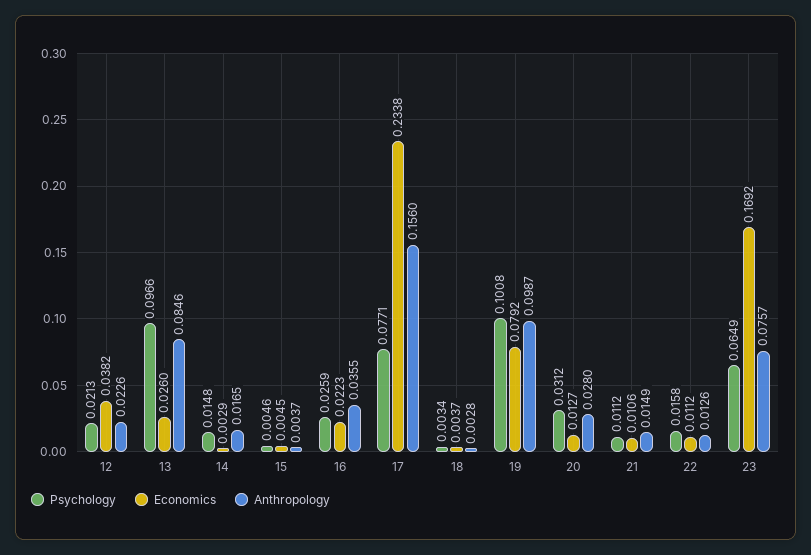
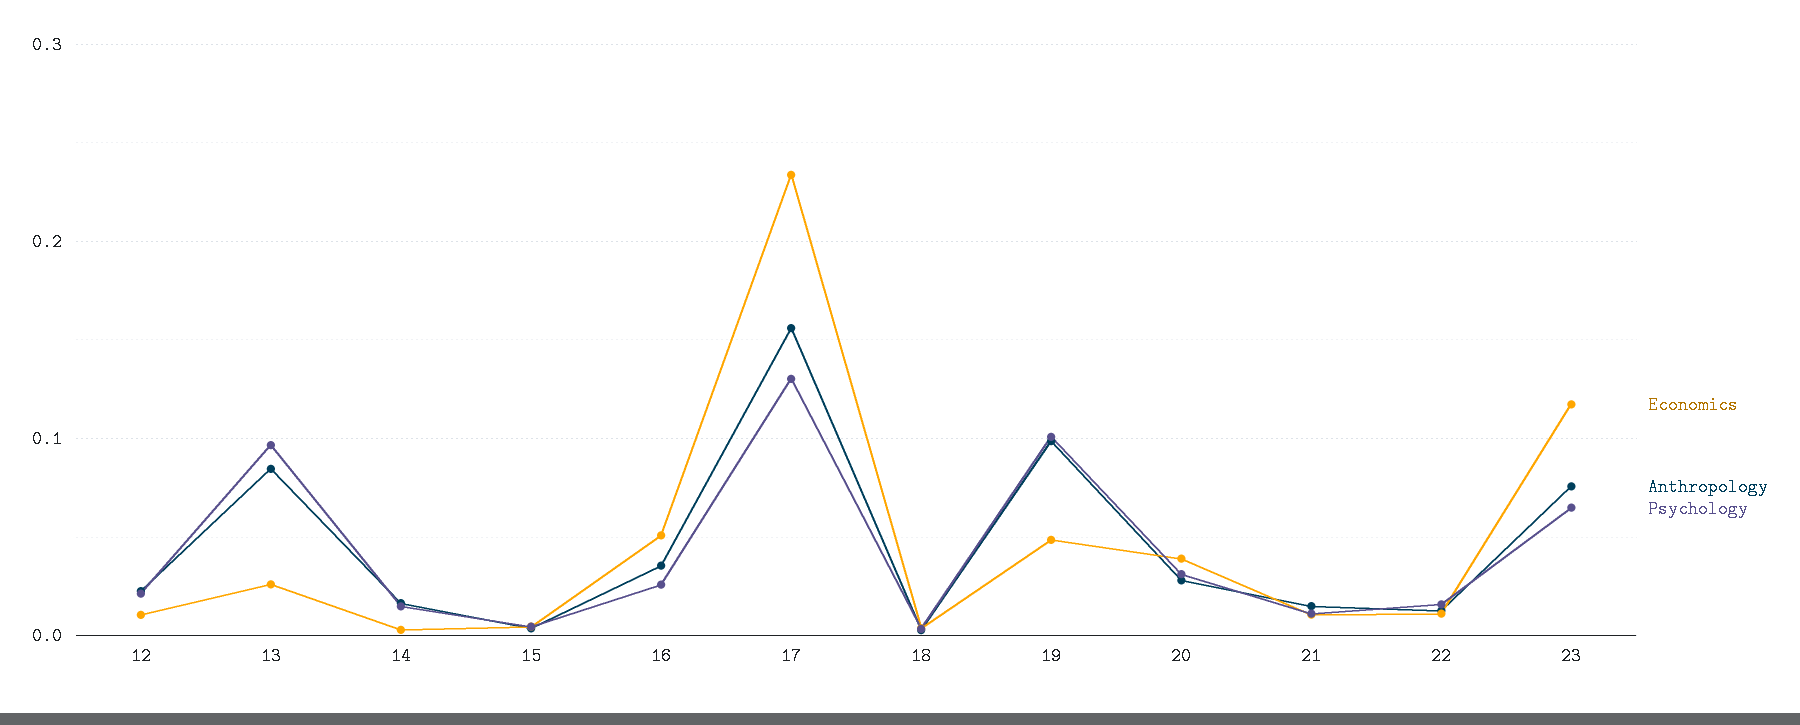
  {
    "Psychology": {
      "12": 0.0213,
      "13": 0.0966,
      "14": 0.0148,
      "15": 0.0046,
      "16": 0.0259,
-     "17": 0.0771,
+     "17": 0.13,
      "18": 0.0034,
      "19": 0.1008,
      "20": 0.0312,
      "21": 0.0112,
      "22": 0.0158,
      "23": 0.0649
    },
    "Economics": {
-     "12": 0.0382,
+     "12": 0.01,
      "13": 0.026,
      "14": 0.0029,
      "15": 0.0045,
-     "16": 0.0223,
+     "16": 0.05,
      "17": 0.2338,
      "18": 0.0037,
-     "19": 0.0792,
+     "19": 0.05,
-     "20": 0.0127,
+     "20": 0.04,
      "21": 0.0106,
      "22": 0.0112,
-     "23": 0.1692
+     "23": 0.12
    },
    "Anthropology": {
      "12": 0.0226,
      "13": 0.0846,
      "14": 0.0165,
      "15": 0.0037,
      "16": 0.0355,
      "17": 0.156,
      "18": 0.0028,
      "19": 0.0987,
      "20": 0.028,
      "21": 0.0149,
      "22": 0.0126,
      "23": 0.0757
    }
  }

